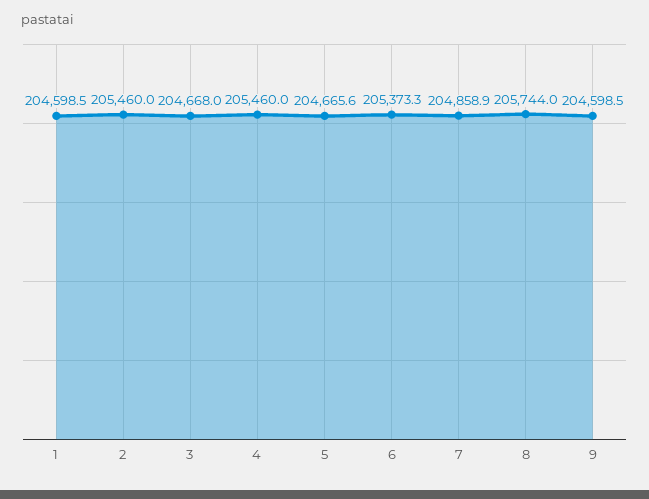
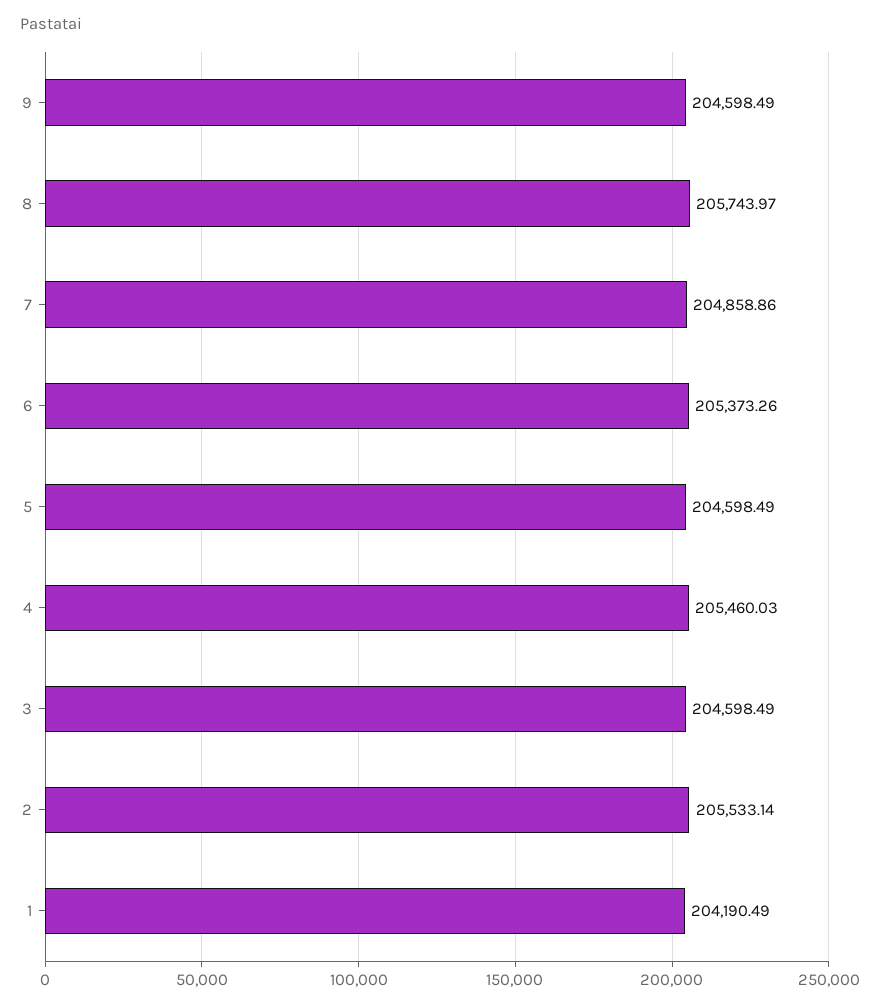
  {
-   "1": 204598.5,
+   "1": 204190.49,
-   "2": 205460,
+   "2": 205533.14,
-   "3": 204668,
+   "3": 204598.49,
    "4": 205460.03,
-   "5": 204665.6,
+   "5": 204598.49,
    "6": 205373.26,
    "7": 204858.86,
    "8": 205743.97,
    "9": 204598.49
  }

